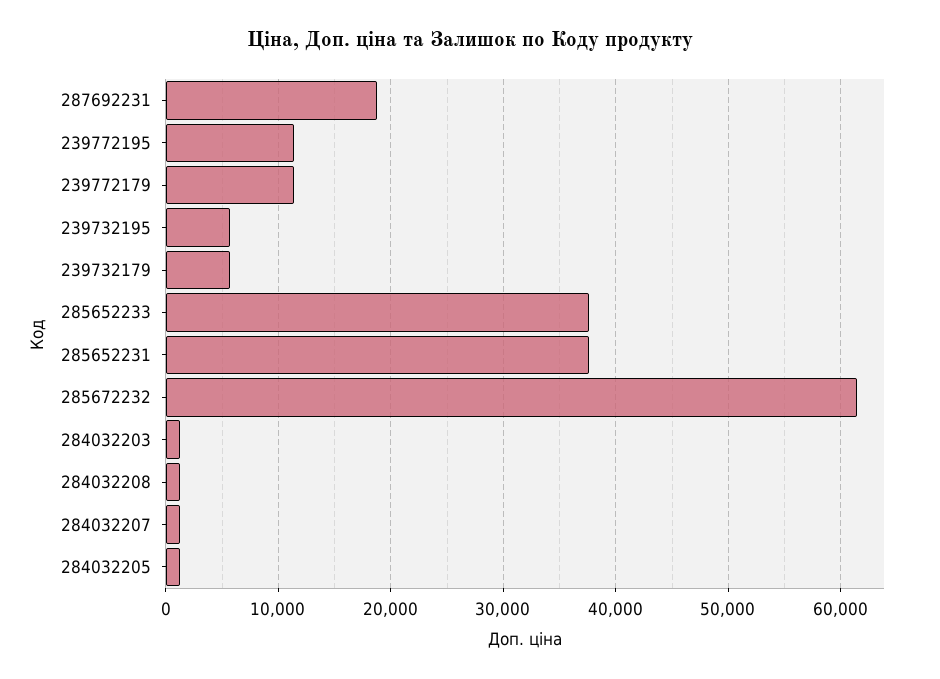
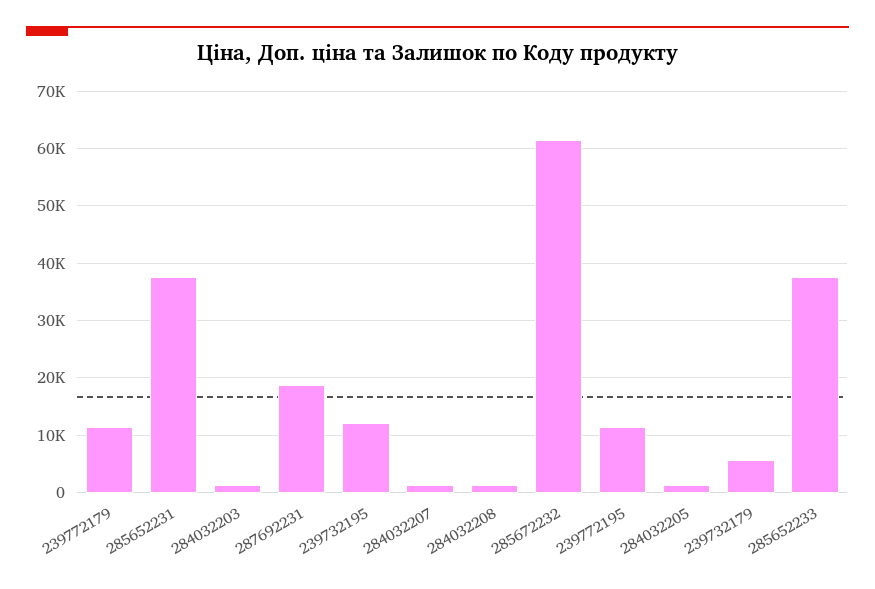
  {
    "287692231": 19000,
    "239772195": 11000,
    "239772179": 11000,
-   "239732195": 6000,
+   "239732195": 12000,
    "239732179": 6000,
    "285652233": 38000,
    "285652231": 38000,
    "285672232": 61000,
    "284032203": 1000,
    "284032208": 1000,
    "284032207": 1000,
    "284032205": 1000
  }

